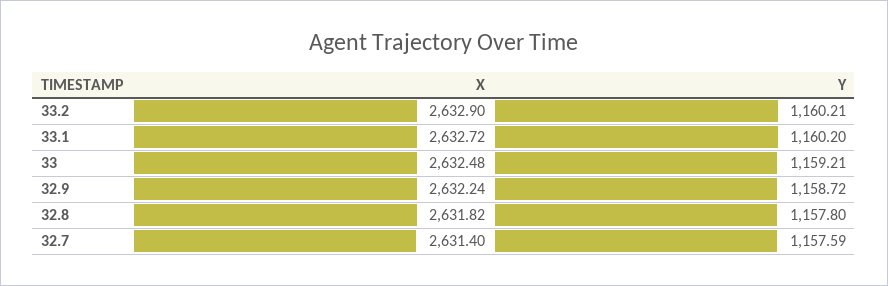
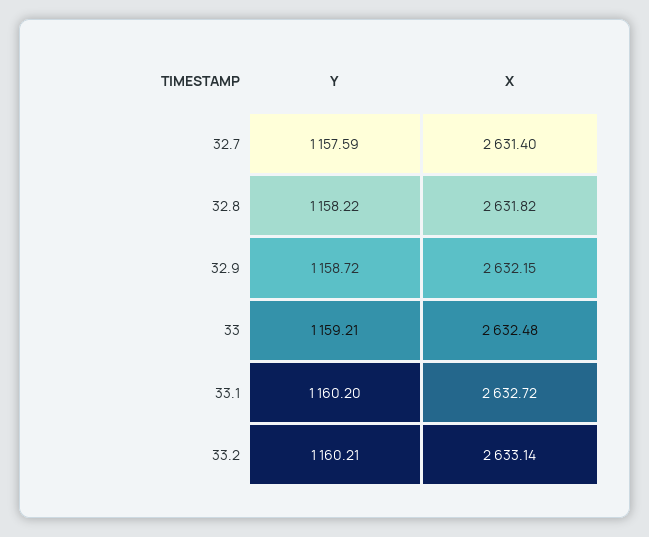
  {
    "X": {
-     "33.2": 2632.9,
+     "33.2": 2633.14,
      "33.1": 2632.72,
      "33": 2632.48,
-     "32.9": 2632.24,
+     "32.9": 2632.15,
      "32.8": 2631.82,
      "32.7": 2631.4
    },
    "Y": {
      "33.2": 1160.21,
      "33.1": 1160.2,
      "33": 1159.21,
      "32.9": 1158.72,
-     "32.8": 1157.8,
+     "32.8": 1158.22,
      "32.7": 1157.59
    }
  }

